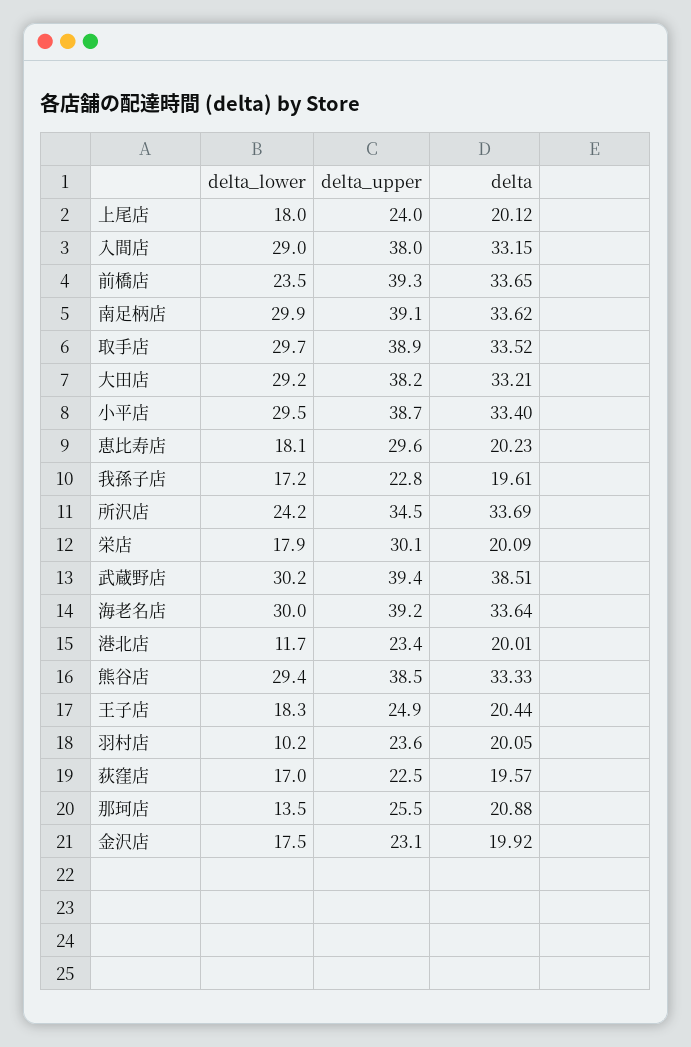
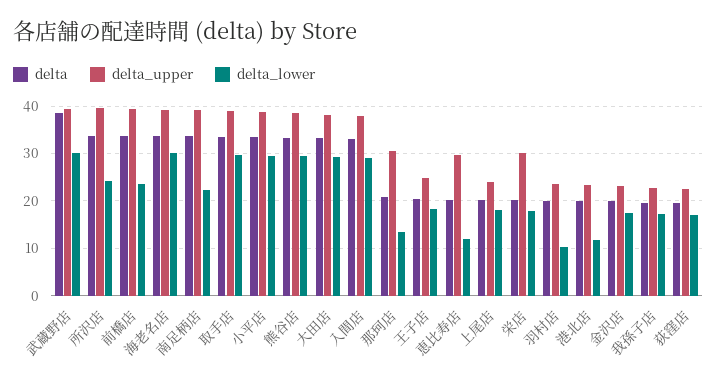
  {
    "delta_lower": {
      "上尾店": 18,
      "入間店": 29,
      "前橋店": 23.5,
-     "南足柄店": 29.9,
+     "南足柄店": 22,
      "取手店": 29.7,
      "大田店": 29.2,
      "小平店": 29.5,
-     "恵比寿店": 18.1,
+     "恵比寿店": 12,
      "我孫子店": 17.2,
      "所沢店": 24.2,
      "栄店": 17.9,
      "武蔵野店": 30.2,
      "海老名店": 30,
      "港北店": 11.7,
      "熊谷店": 29.4,
      "王子店": 18.3,
      "羽村店": 10.2,
      "荻窪店": 17,
      "那珂店": 13.5,
      "金沢店": 17.5
    },
    "delta_upper": {
      "上尾店": 24,
      "入間店": 38,
      "前橋店": 39.3,
      "南足柄店": 39.1,
      "取手店": 38.9,
      "大田店": 38.2,
      "小平店": 38.7,
      "恵比寿店": 29.6,
      "我孫子店": 22.8,
-     "所沢店": 34.5,
+     "所沢店": 40,
      "栄店": 30.1,
      "武蔵野店": 39.4,
      "海老名店": 39.2,
      "港北店": 23.4,
      "熊谷店": 38.5,
      "王子店": 24.9,
      "羽村店": 23.6,
      "荻窪店": 22.5,
-     "那珂店": 25.5,
+     "那珂店": 30,
      "金沢店": 23.1
    },
    "delta": {
      "上尾店": 20.12,
      "入間店": 33.15,
      "前橋店": 33.65,
      "南足柄店": 33.62,
      "取手店": 33.52,
      "大田店": 33.21,
      "小平店": 33.4,
      "恵比寿店": 20.23,
      "我孫子店": 19.61,
      "所沢店": 33.69,
      "栄店": 20.09,
      "武蔵野店": 38.51,
      "海老名店": 33.64,
      "港北店": 20.01,
      "熊谷店": 33.33,
      "王子店": 20.44,
      "羽村店": 20.05,
      "荻窪店": 19.57,
      "那珂店": 20.88,
      "金沢店": 19.92
    }
  }

